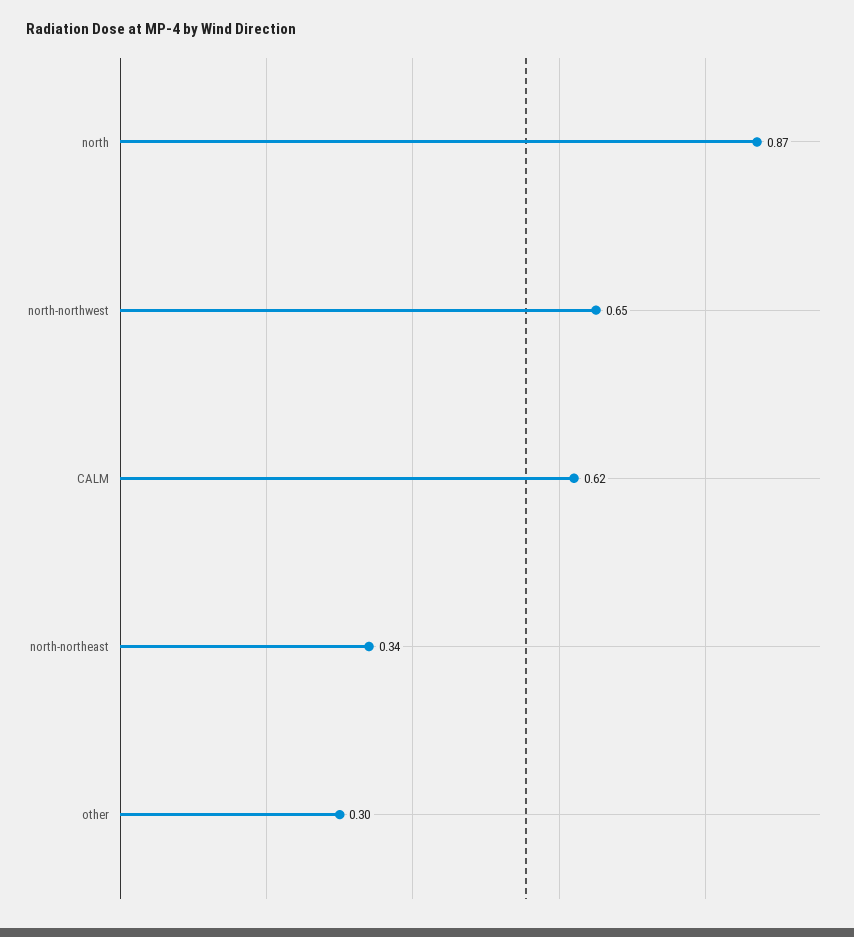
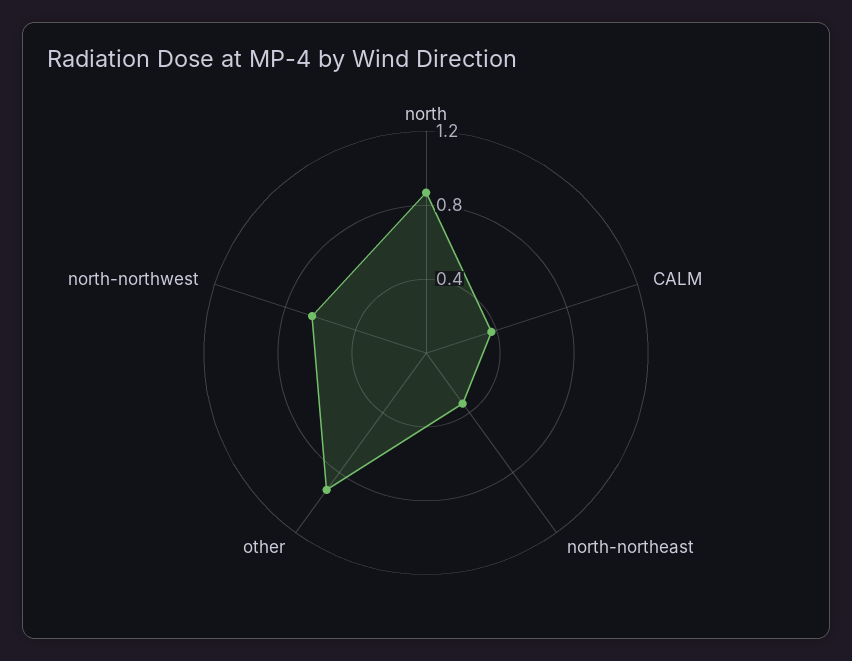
  {
    "north": 0.87,
    "north-northwest": 0.65,
-   "CALM": 0.62,
+   "CALM": 0.4,
    "north-northeast": 0.34,
-   "other": 0.3
+   "other": 0.9
  }

